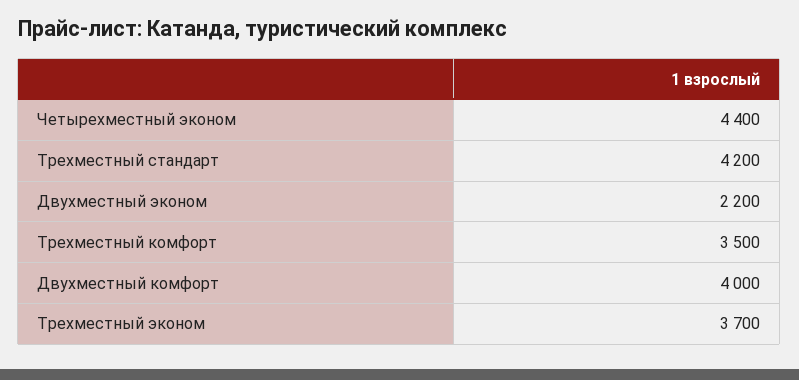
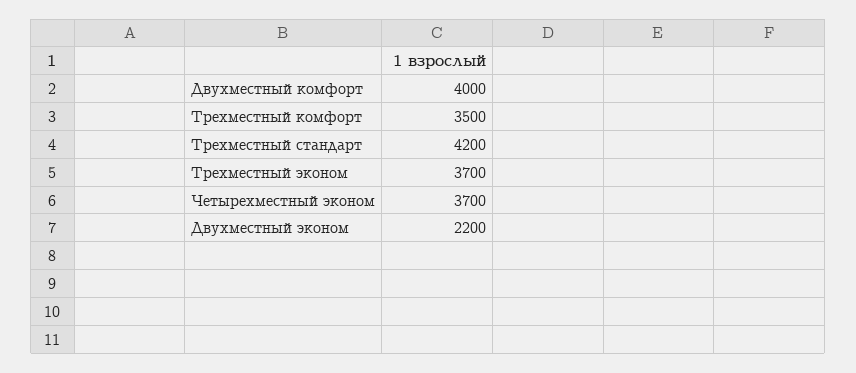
  {
-   "Четырехместный эконом": 4400,
+   "Четырехместный эконом": 3700,
    "Трехместный стандарт": 4200,
    "Двухместный эконом": 2200,
    "Трехместный комфорт": 3500,
    "Двухместный комфорт": 4000,
    "Трехместный эконом": 3700
  }

